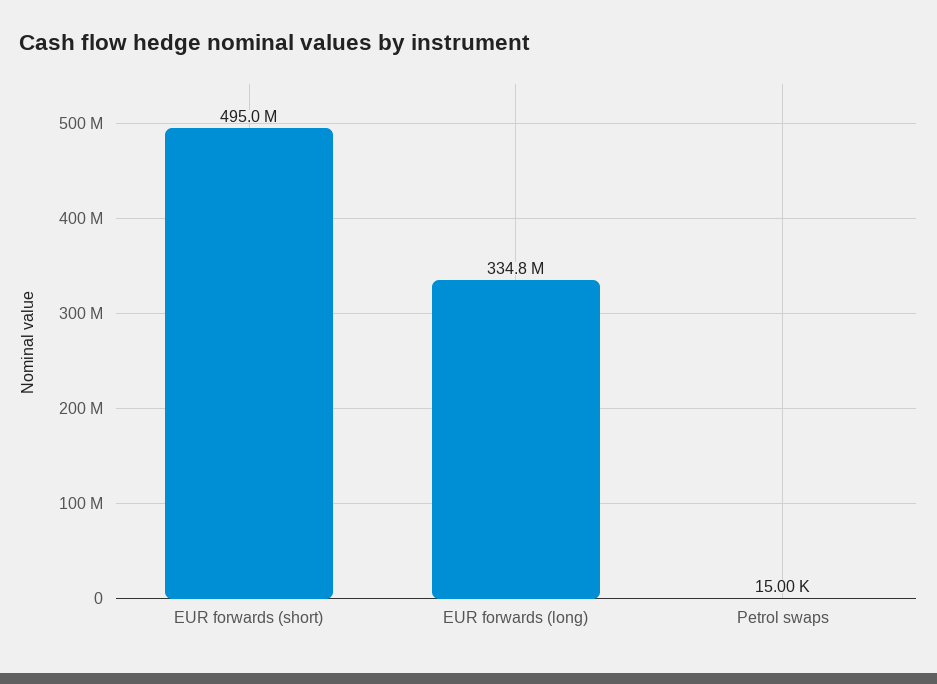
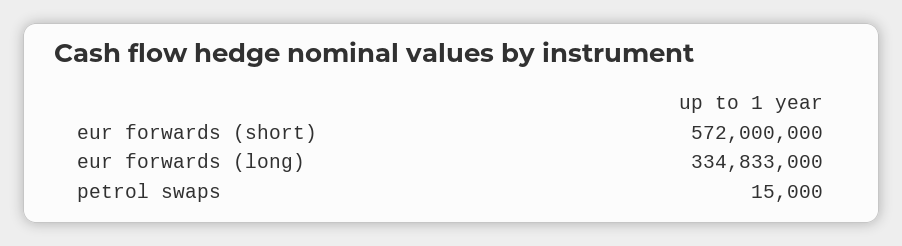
  {
-   "EUR forwards (short)": 495000000,
+   "EUR forwards (short)": 572000000,
    "EUR forwards (long)": 334833000,
    "Petrol swaps": 15000
  }

